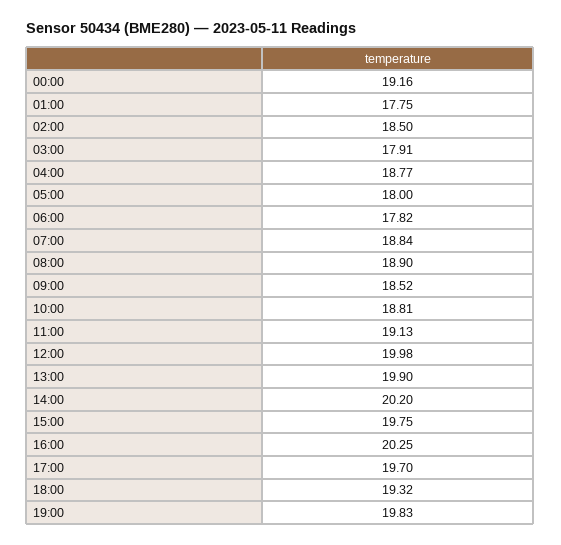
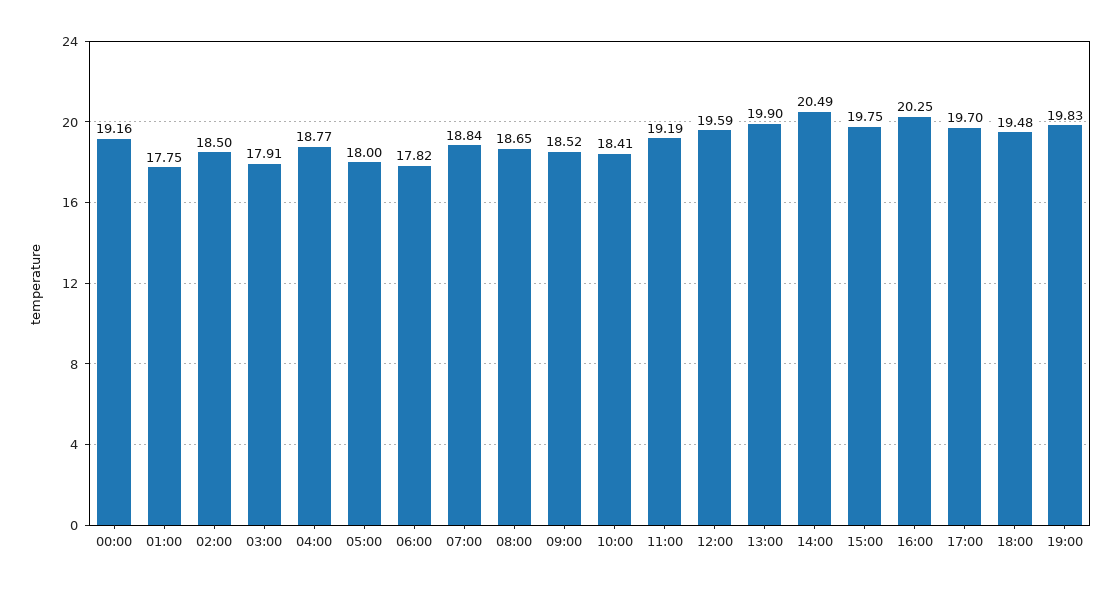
  {
    "00:00": 19.16,
    "01:00": 17.75,
    "02:00": 18.5,
    "03:00": 17.91,
    "04:00": 18.77,
    "05:00": 18,
    "06:00": 17.82,
    "07:00": 18.84,
-   "08:00": 18.9,
+   "08:00": 18.65,
    "09:00": 18.52,
-   "10:00": 18.81,
+   "10:00": 18.41,
-   "11:00": 19.13,
+   "11:00": 19.19,
-   "12:00": 19.98,
+   "12:00": 19.59,
    "13:00": 19.9,
-   "14:00": 20.2,
+   "14:00": 20.49,
    "15:00": 19.75,
    "16:00": 20.25,
    "17:00": 19.7,
-   "18:00": 19.32,
+   "18:00": 19.48,
    "19:00": 19.83
  }

